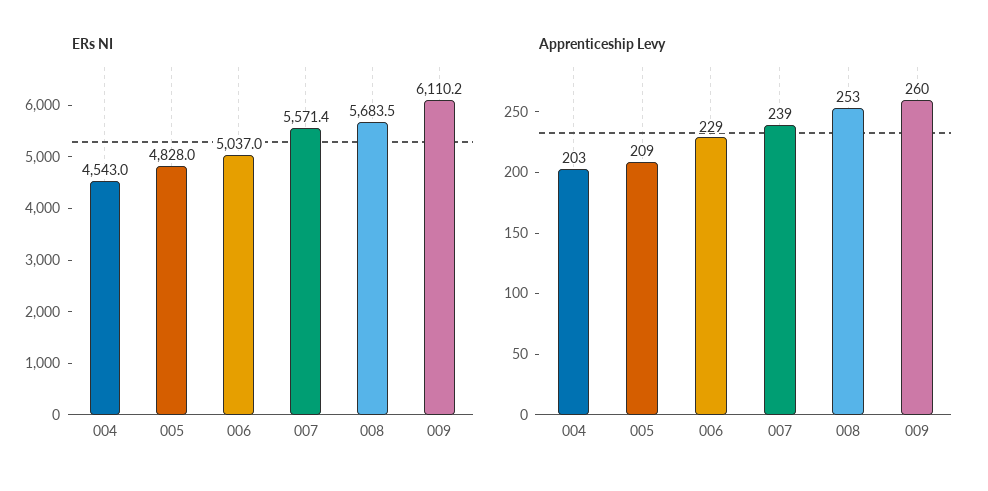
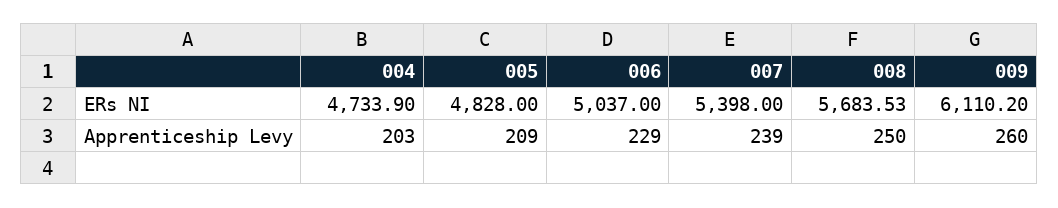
  {
    "ERs NI": {
-     "004": 4543,
+     "004": 4733.9,
      "005": 4828,
      "006": 5037,
-     "007": 5571.4,
+     "007": 5398,
      "008": 5683.53,
      "009": 6110.2
    },
    "Apprenticeship Levy": {
      "004": 203,
      "005": 209,
      "006": 229,
      "007": 239,
-     "008": 253,
+     "008": 250,
      "009": 260
    }
  }

